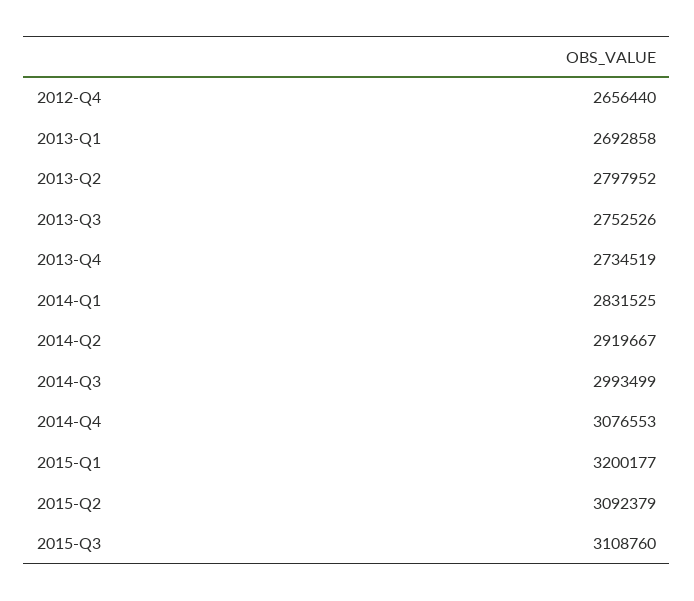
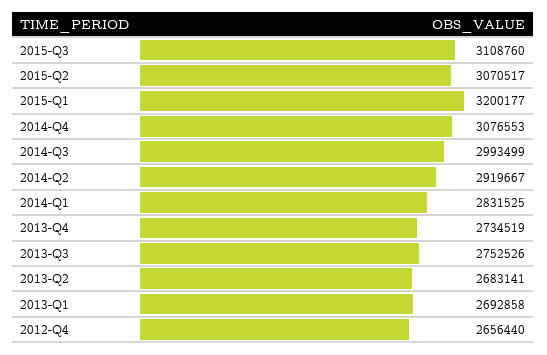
  {
    "2012-Q4": 2656440,
    "2013-Q1": 2692858,
-   "2013-Q2": 2797952,
+   "2013-Q2": 2683141,
    "2013-Q3": 2752526,
    "2013-Q4": 2734519,
    "2014-Q1": 2831525,
    "2014-Q2": 2919667,
    "2014-Q3": 2993499,
    "2014-Q4": 3076553,
    "2015-Q1": 3200177,
-   "2015-Q2": 3092379,
+   "2015-Q2": 3070517,
    "2015-Q3": 3108760
  }

